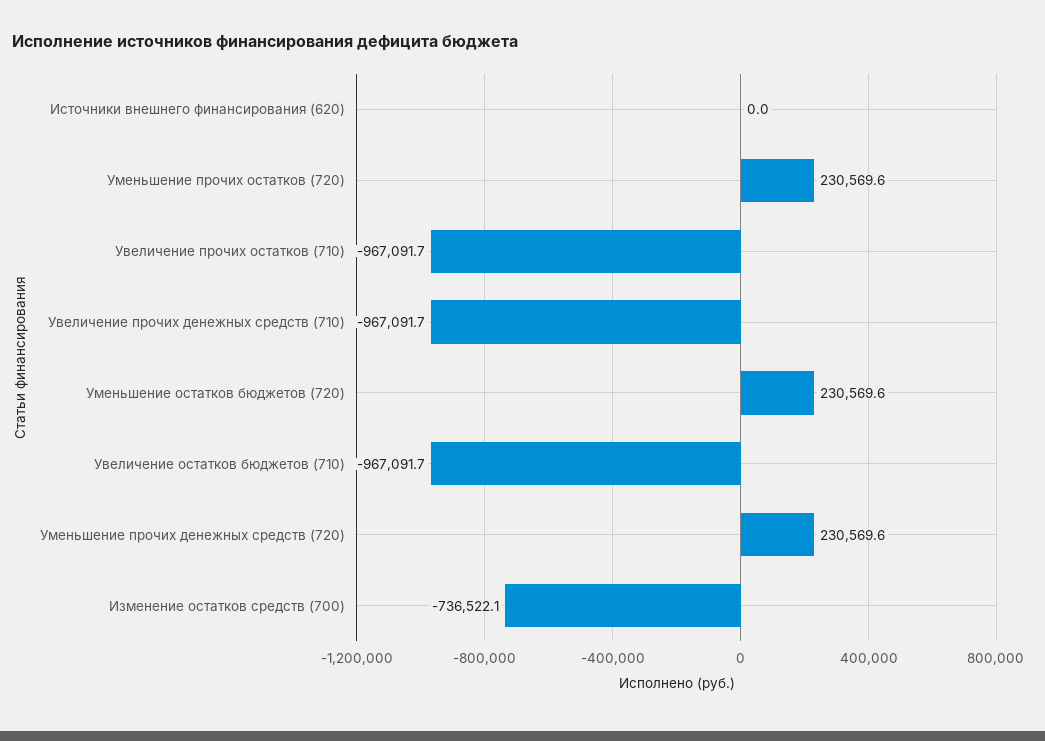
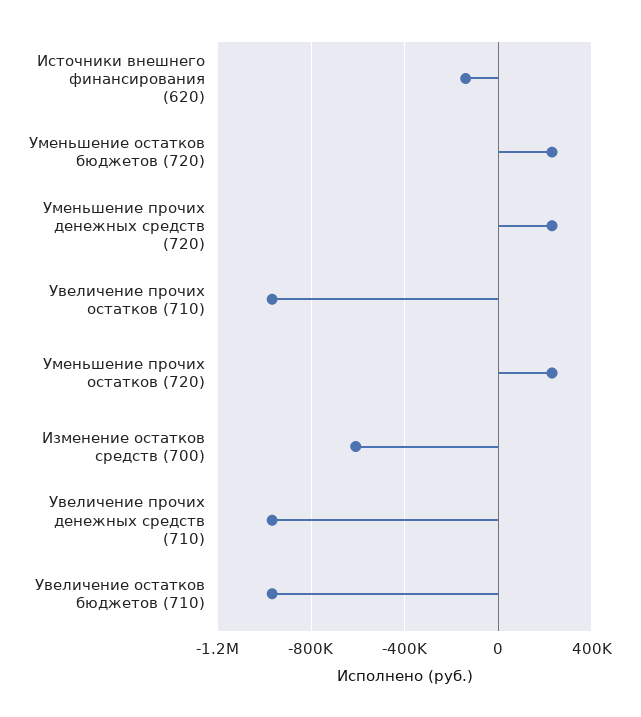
  {
-   "Источники внешнего финансирования (620)": 0,
+   "Источники внешнего финансирования (620)": -150000,
    "Уменьшение прочих остатков (720)": 230569.6,
    "Увеличение прочих остатков (710)": -967091.7,
    "Увеличение прочих денежных средств (710)": -967091.7,
    "Уменьшение остатков бюджетов (720)": 230569.6,
    "Увеличение остатков бюджетов (710)": -967091.7,
    "Уменьшение прочих денежных средств (720)": 230569.6,
-   "Изменение остатков средств (700)": -736522.1
+   "Изменение остатков средств (700)": -600000
  }

